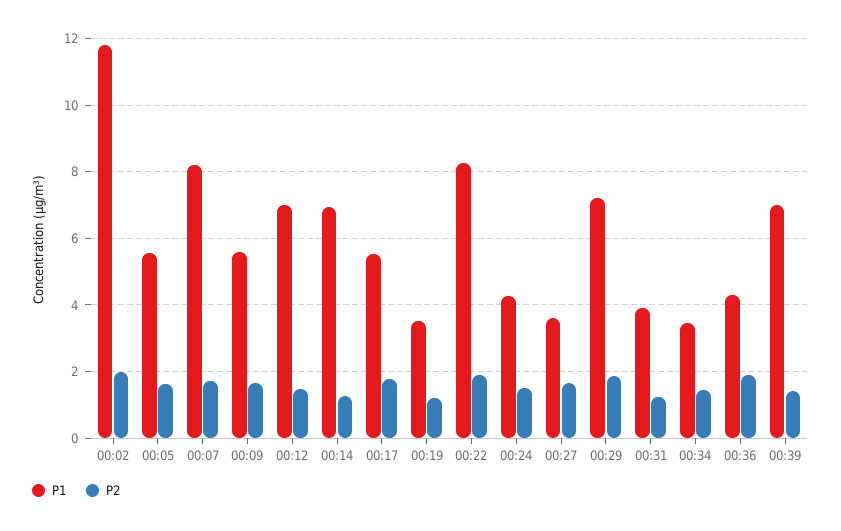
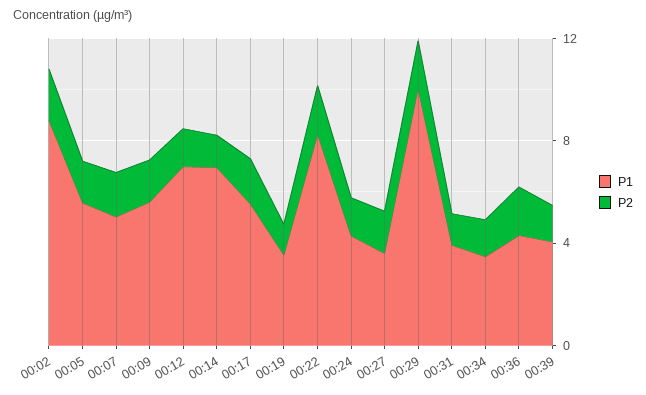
  {
    "P1": {
-     "00:02": 11.8,
+     "00:02": 9,
      "00:05": 5.6,
-     "00:07": 8.2,
+     "00:07": 5,
      "00:09": 5.6,
      "00:12": 7,
      "00:14": 7,
      "00:17": 5.6,
      "00:19": 3.6,
      "00:22": 8.2,
      "00:24": 4.2,
      "00:27": 3.6,
-     "00:29": 7.2,
+     "00:29": 10,
      "00:31": 4,
      "00:34": 3.4,
      "00:36": 4.4,
-     "00:39": 7
+     "00:39": 4
    },
    "P2": {
      "00:02": 2,
      "00:05": 1.6,
      "00:07": 1.8,
      "00:09": 1.6,
      "00:12": 1.4,
      "00:14": 1.2,
      "00:17": 1.8,
      "00:19": 1.2,
      "00:22": 2,
      "00:24": 1.6,
      "00:27": 1.6,
      "00:29": 1.8,
      "00:31": 1.2,
      "00:34": 1.4,
      "00:36": 2,
      "00:39": 1.4
    }
  }

